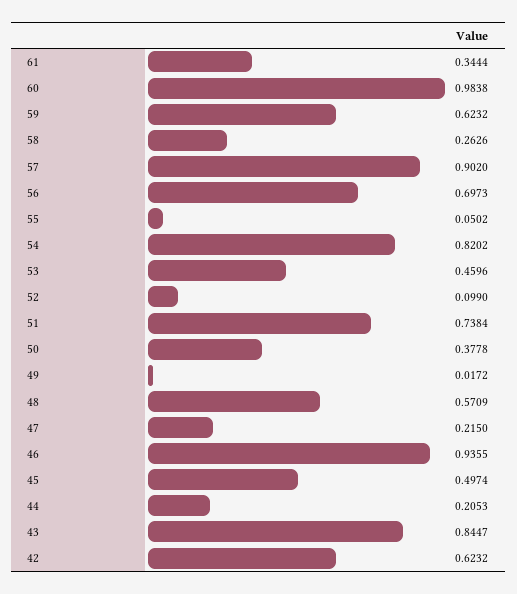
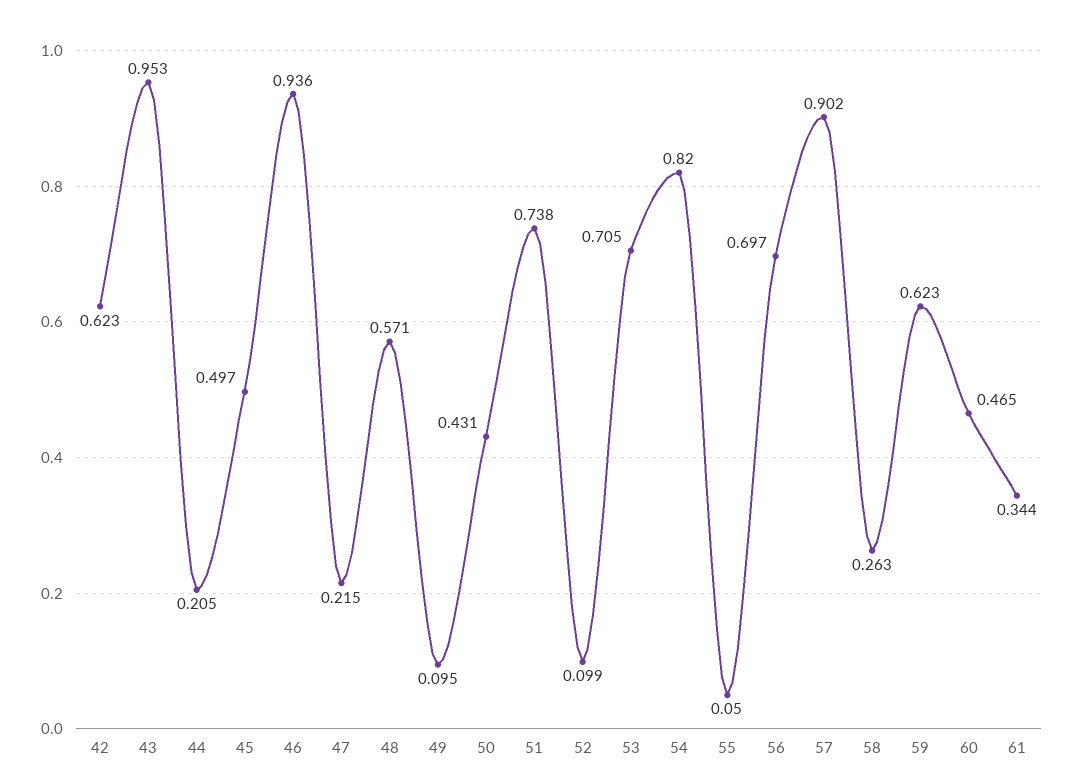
  {
    "61": 0.3444,
-   "60": 0.9838,
+   "60": 0.465,
    "59": 0.6232,
    "58": 0.2626,
    "57": 0.902,
    "56": 0.6973,
    "55": 0.0502,
    "54": 0.8202,
-   "53": 0.4596,
+   "53": 0.705,
    "52": 0.099,
    "51": 0.7384,
-   "50": 0.3778,
+   "50": 0.431,
-   "49": 0.0172,
+   "49": 0.095,
    "48": 0.5709,
    "47": 0.215,
    "46": 0.9355,
    "45": 0.4974,
    "44": 0.2053,
-   "43": 0.8447,
+   "43": 0.953,
    "42": 0.6232
  }

